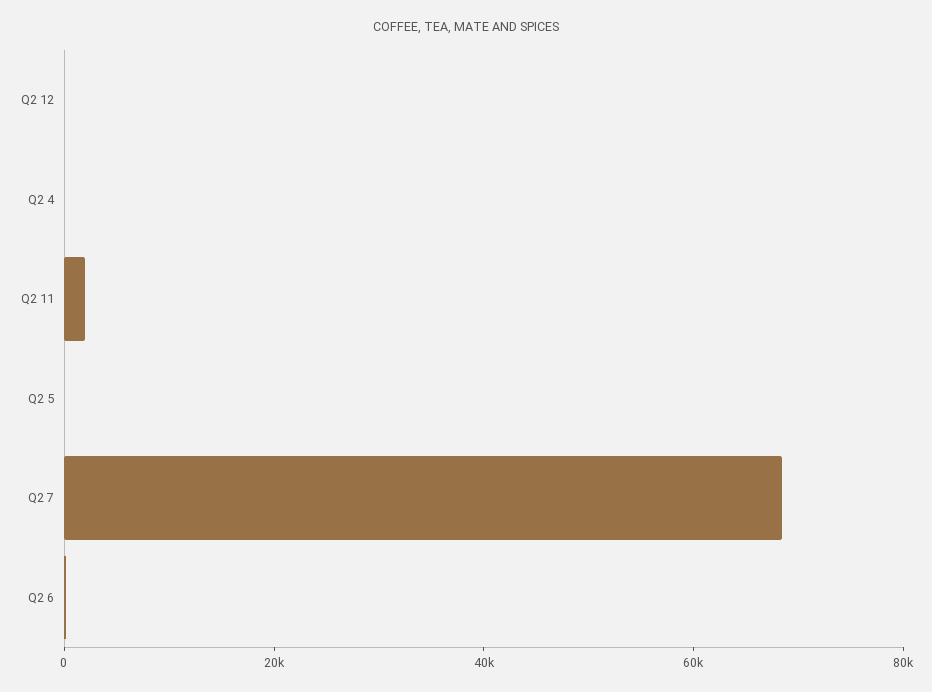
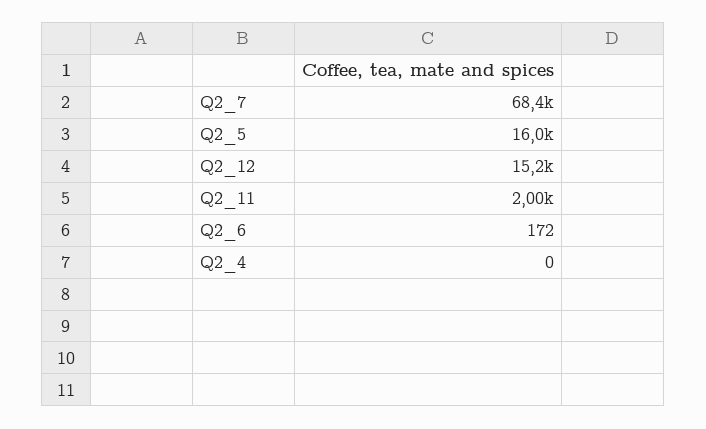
  {
-   "Q2 12": 0,
+   "Q2 12": 15200,
    "Q2 4": 0,
    "Q2 11": 2000,
-   "Q2 5": 0,
+   "Q2 5": 16000,
    "Q2 7": 68400,
    "Q2 6": 172
  }

